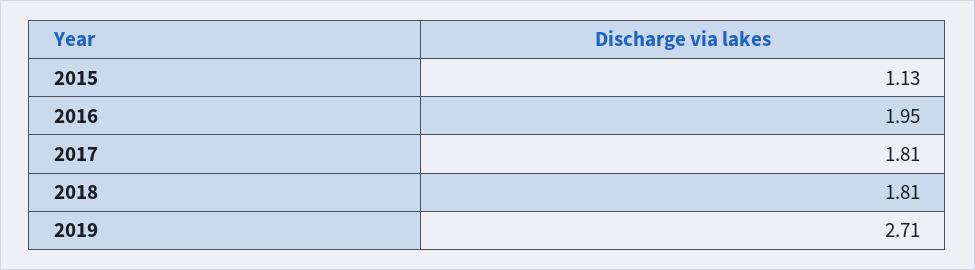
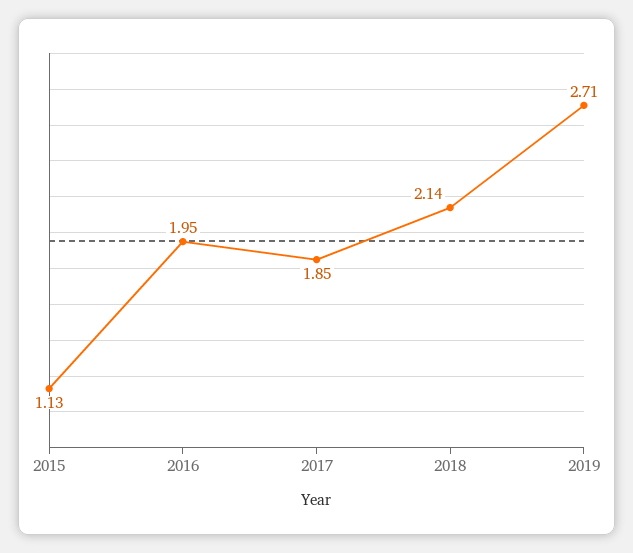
  {
    "2015": 1.13,
    "2016": 1.95,
-   "2017": 1.81,
+   "2017": 1.85,
-   "2018": 1.81,
+   "2018": 2.14,
    "2019": 2.71
  }

